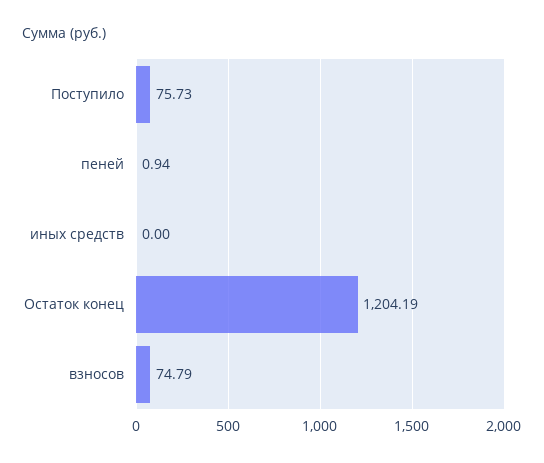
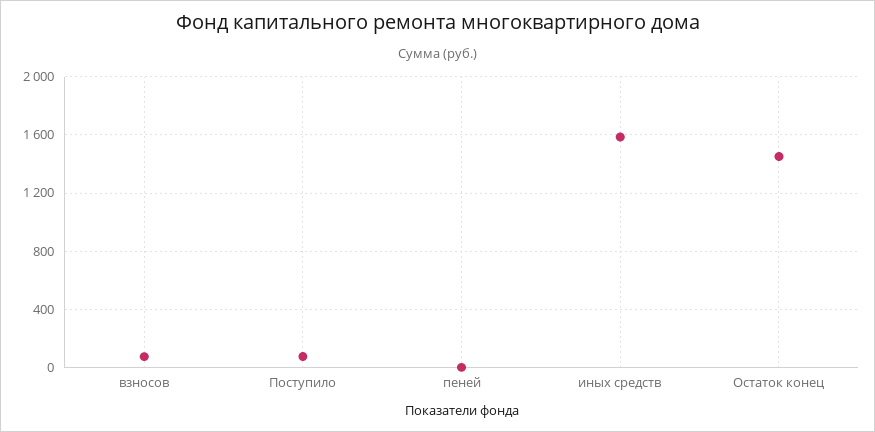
  {
    "Поступило": 75.73,
    "пеней": 0.94,
-   "иных средств": 0,
+   "иных средств": 1600,
-   "Остаток конец": 1204.19,
+   "Остаток конец": 1450,
    "взносов": 74.79
  }

